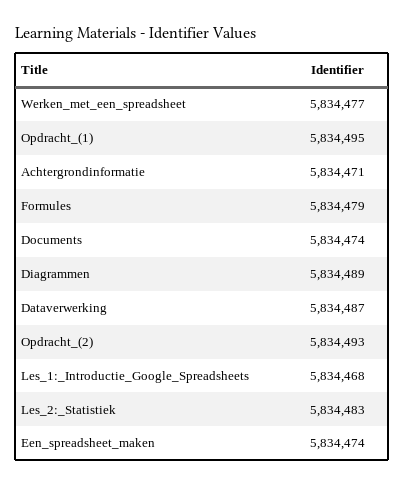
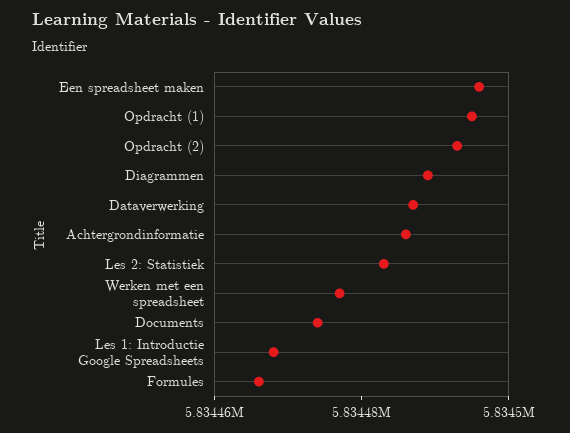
  {
    "Werken_met_een_spreadsheet": 5834477,
    "Opdracht_(1)": 5834495,
-   "Achtergrondinformatie": 5834471,
+   "Achtergrondinformatie": 5834485,
-   "Formules": 5834479,
+   "Formules": 5834465,
    "Documents": 5834474,
    "Diagrammen": 5834489,
    "Dataverwerking": 5834487,
    "Opdracht_(2)": 5834493,
    "Les_1:_Introductie_Google_Spreadsheets": 5834468,
    "Les_2:_Statistiek": 5834483,
-   "Een_spreadsheet_maken": 5834474
+   "Een_spreadsheet_maken": 5834495
  }

